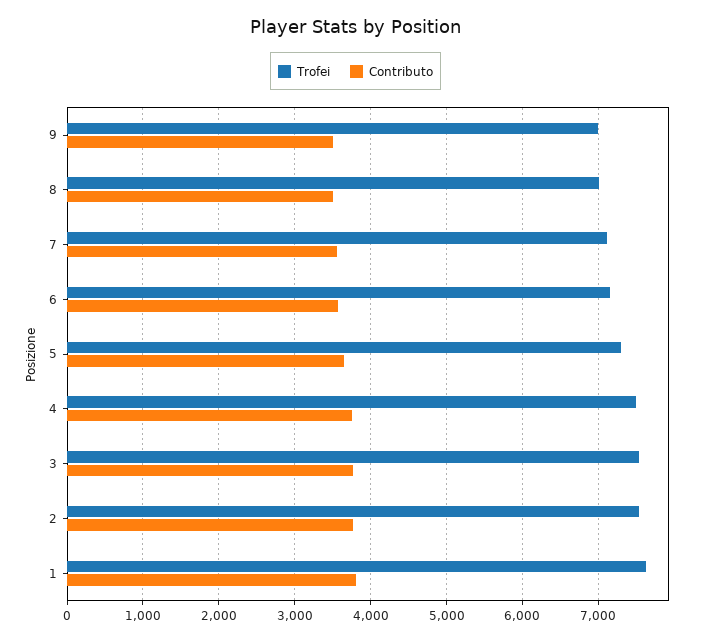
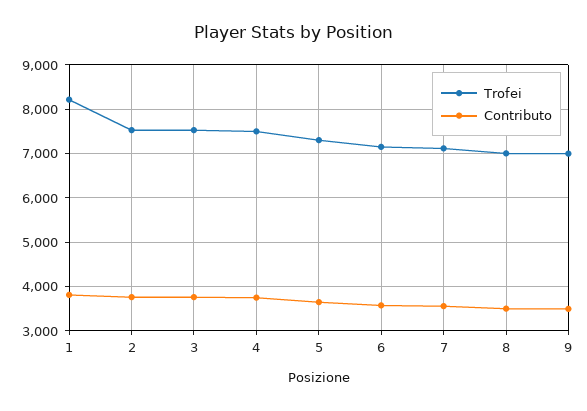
  {
    "Trofei": {
      "9": 7000,
      "8": 7000,
      "7": 7100,
      "6": 7200,
      "5": 7300,
      "4": 7500,
      "3": 7500,
      "2": 7500,
-     "1": 7600
+     "1": 8200
    },
    "Contributo": {
      "9": 3500,
      "8": 3500,
      "7": 3600,
      "6": 3600,
      "5": 3700,
      "4": 3800,
      "3": 3800,
      "2": 3800,
      "1": 3800
    }
  }

